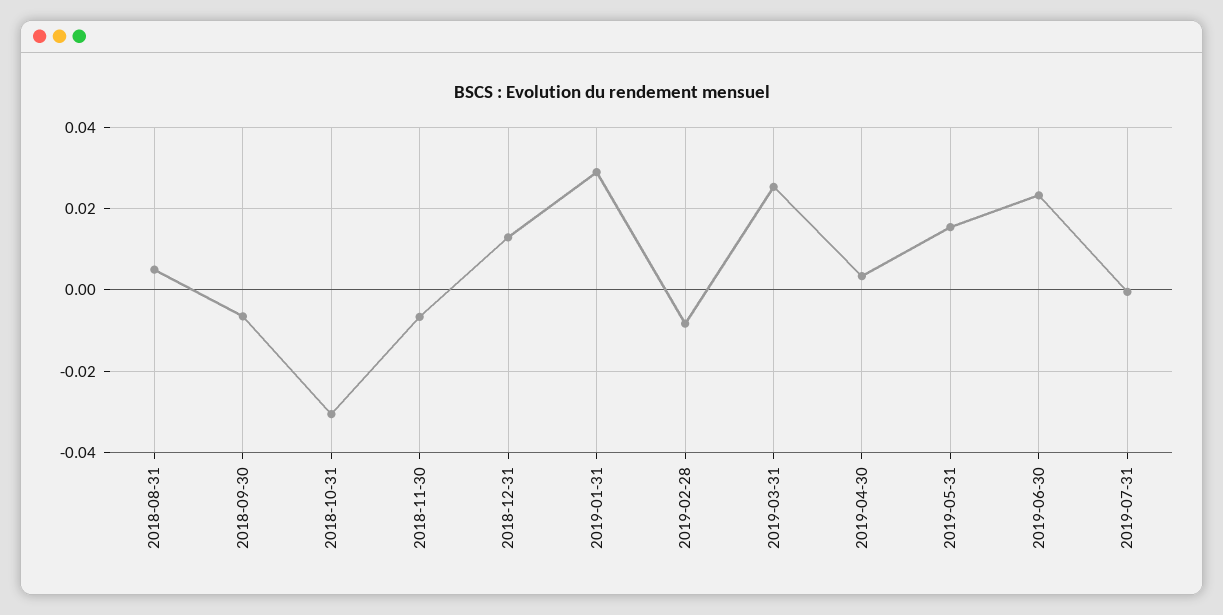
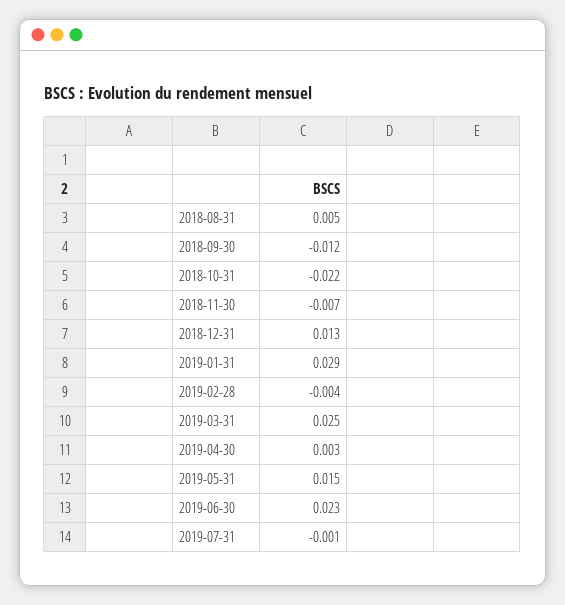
  {
    "2018-08-31": 0.005,
-   "2018-09-30": -0.006,
+   "2018-09-30": -0.012,
-   "2018-10-31": -0.03,
+   "2018-10-31": -0.022,
    "2018-11-30": -0.007,
    "2018-12-31": 0.013,
    "2019-01-31": 0.029,
-   "2019-02-28": -0.008,
+   "2019-02-28": -0.004,
    "2019-03-31": 0.025,
    "2019-04-30": 0.003,
    "2019-05-31": 0.015,
    "2019-06-30": 0.023,
    "2019-07-31": -0.001
  }

